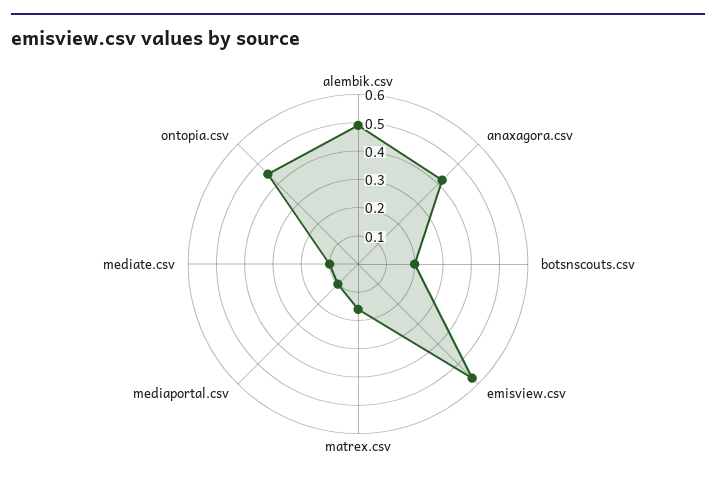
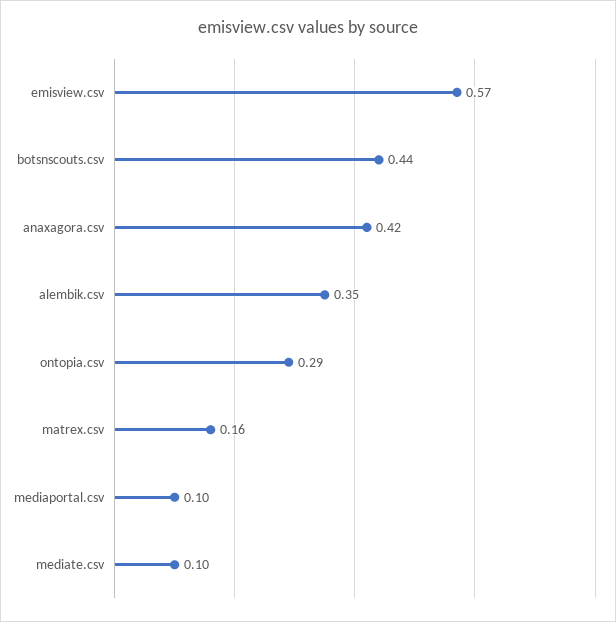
  {
-   "alembik.csv": 0.5,
+   "alembik.csv": 0.35,
    "anaxagora.csv": 0.42,
-   "botsnscouts.csv": 0.2,
+   "botsnscouts.csv": 0.44,
    "emisview.csv": 0.57,
    "matrex.csv": 0.16,
    "mediaportal.csv": 0.1,
    "mediate.csv": 0.1,
-   "ontopia.csv": 0.45
+   "ontopia.csv": 0.29
  }

